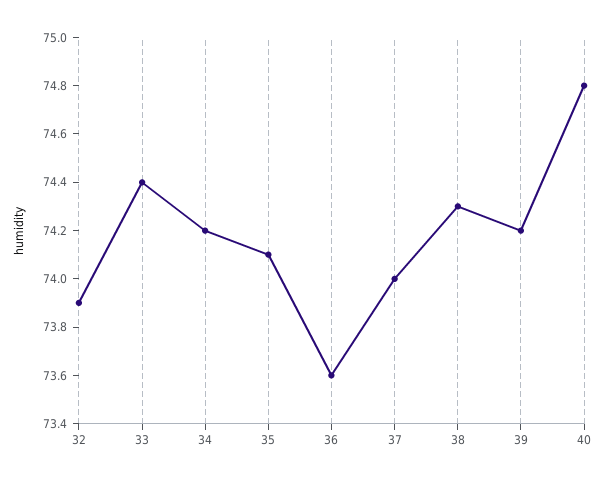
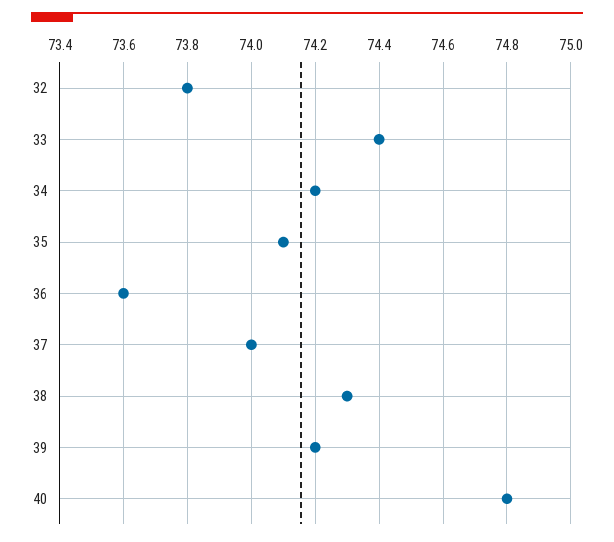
  {
-   "32": 73.9,
+   "32": 73.8,
    "33": 74.4,
    "34": 74.2,
    "35": 74.1,
    "36": 73.6,
    "37": 74,
    "38": 74.3,
    "39": 74.2,
    "40": 74.8
  }

